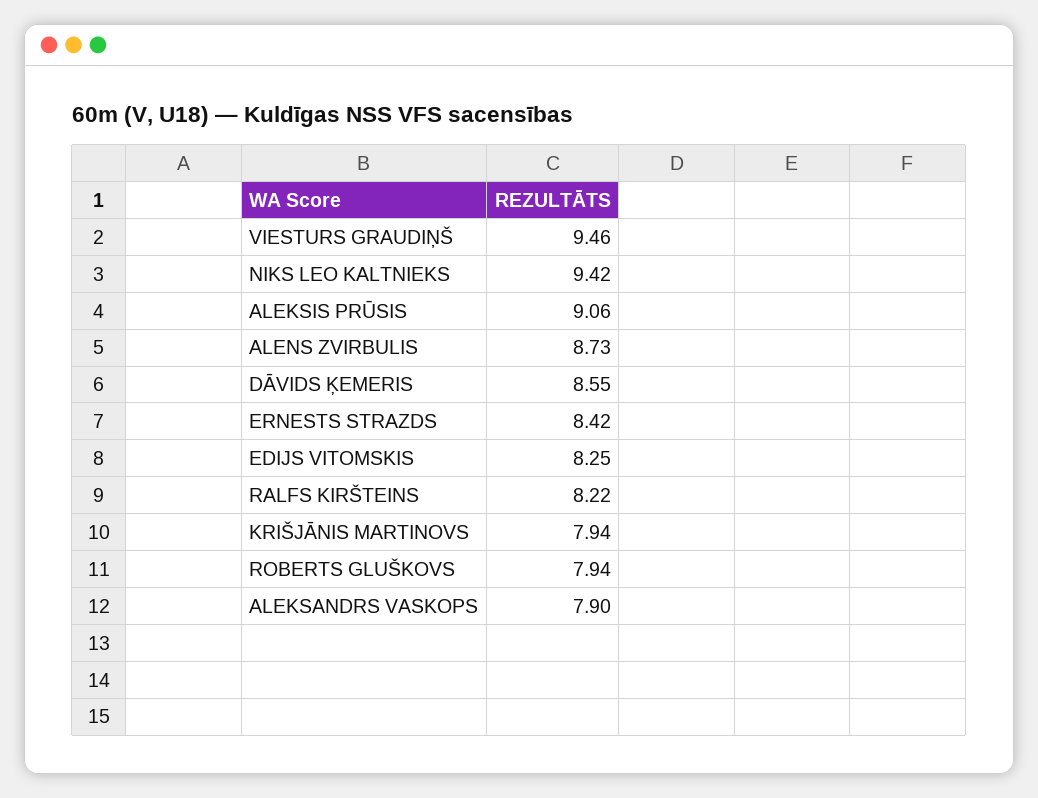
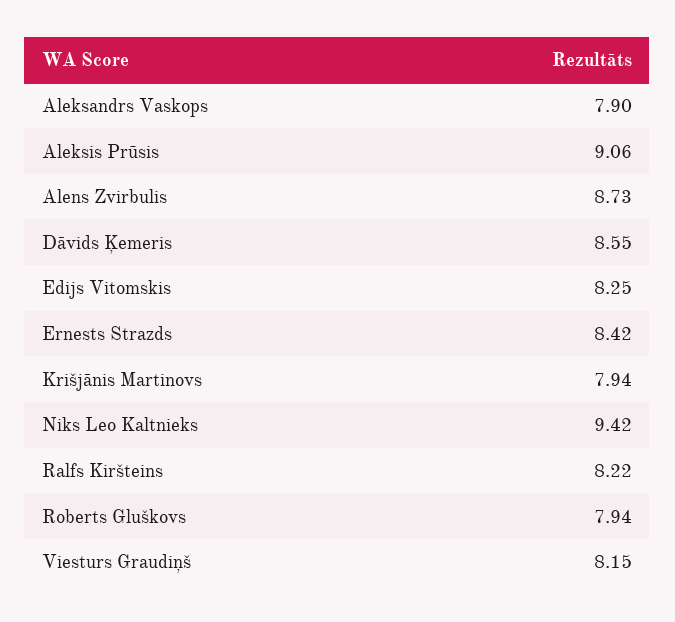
  {
-   "VIESTURS GRAUDIŅŠ": 9.46,
+   "VIESTURS GRAUDIŅŠ": 8.15,
    "NIKS LEO KALTNIEKS": 9.42,
    "ALEKSIS PRŪSIS": 9.06,
    "ALENS ZVIRBULIS": 8.73,
    "DĀVIDS ĶEMERIS": 8.55,
    "ERNESTS STRAZDS": 8.42,
    "EDIJS VITOMSKIS": 8.25,
    "RALFS KIRŠTEINS": 8.22,
    "KRIŠJĀNIS MARTINOVS": 7.94,
    "ROBERTS GLUŠKOVS": 7.94,
    "ALEKSANDRS VASKOPS": 7.9
  }

